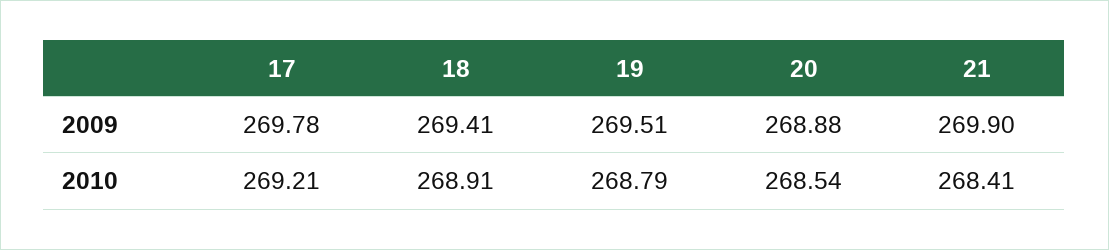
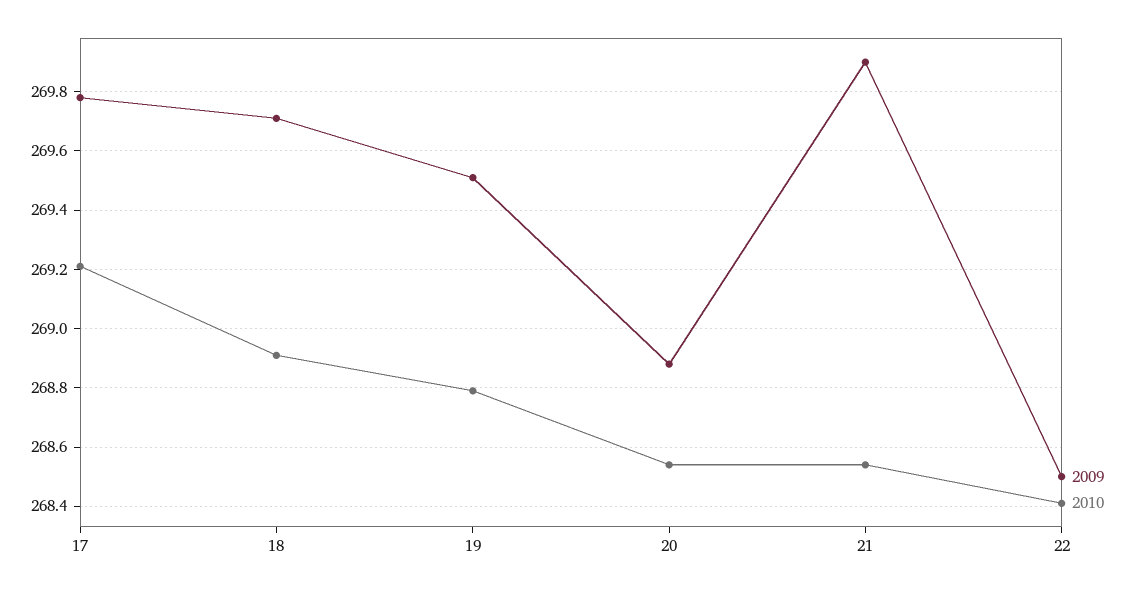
  {
    "2009": {
      "17": 269.78,
-     "18": 269.41,
+     "18": 269.7,
      "19": 269.51,
      "20": 268.88,
-     "21": 269.9
+     "21": 269.9,
+     "22": 268.5
    },
    "2010": {
      "17": 269.21,
      "18": 268.91,
      "19": 268.79,
      "20": 268.54,
-     "21": 268.41
+     "21": 268.55,
+     "22": 268.4
    }
  }

